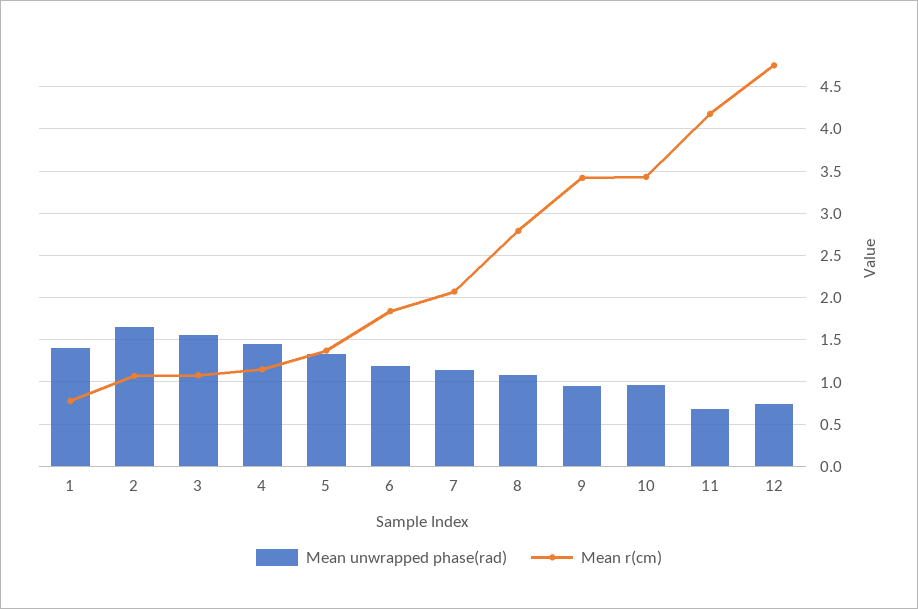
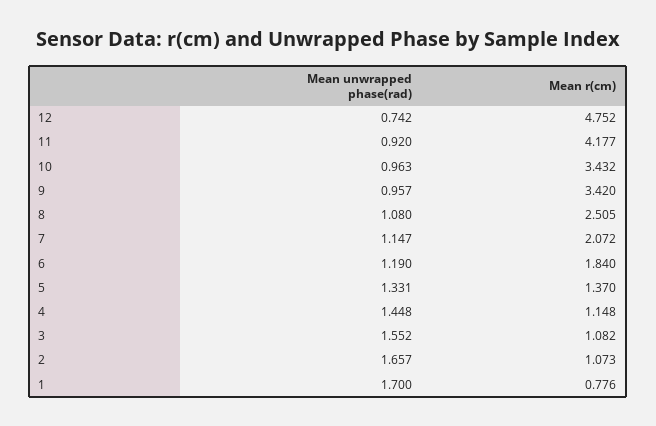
  {
    "Mean unwrapped phase(rad)": {
-     "1": 1.4,
+     "1": 1.7,
      "2": 1.657,
      "3": 1.552,
      "4": 1.448,
      "5": 1.331,
      "6": 1.19,
      "7": 1.147,
      "8": 1.08,
      "9": 0.957,
      "10": 0.963,
-     "11": 0.7,
+     "11": 0.92,
      "12": 0.742
    },
    "Mean r(cm)": {
      "1": 0.776,
      "2": 1.073,
      "3": 1.082,
      "4": 1.148,
      "5": 1.37,
      "6": 1.84,
      "7": 2.072,
-     "8": 2.8,
+     "8": 2.505,
      "9": 3.42,
      "10": 3.432,
      "11": 4.177,
      "12": 4.752
    }
  }

